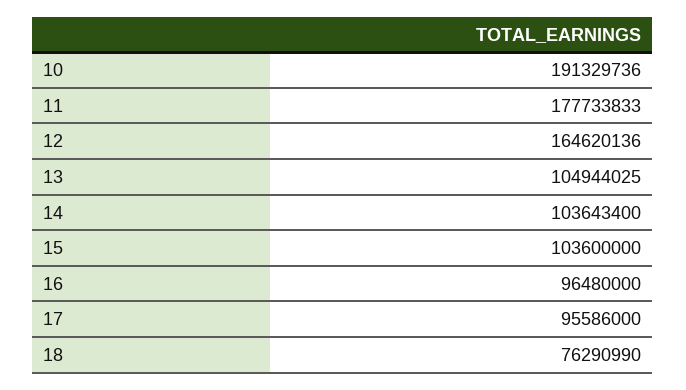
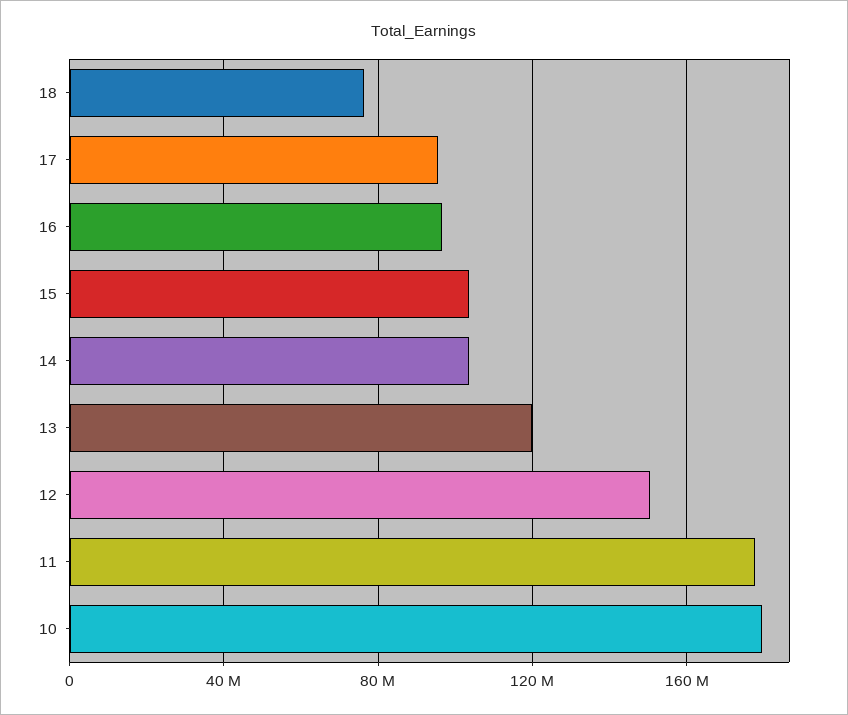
  {
-   "10": 191329736,
+   "10": 180000000,
    "11": 177733833,
-   "12": 164620136,
+   "12": 150000000,
-   "13": 104944025,
+   "13": 120000000,
    "14": 103643400,
    "15": 103600000,
    "16": 96480000,
    "17": 95586000,
    "18": 76290990
  }

